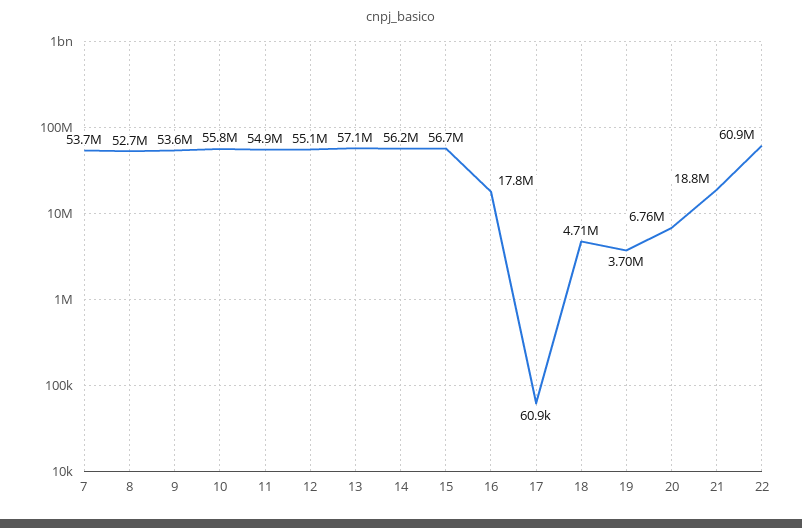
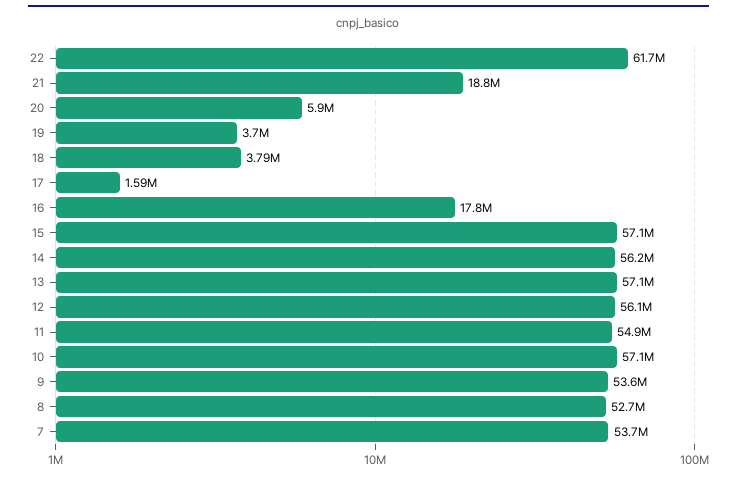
  {
    "7": 53700000,
    "8": 52700000,
    "9": 53600000,
-   "10": 55800000,
+   "10": 57100000,
    "11": 54900000,
-   "12": 55100000,
+   "12": 56100000,
    "13": 57100000,
    "14": 56200000,
-   "15": 56700000,
+   "15": 57100000,
    "16": 17800000,
-   "17": 60900,
+   "17": 1590000,
-   "18": 4710000,
+   "18": 3790000,
    "19": 3700000,
-   "20": 6760000,
+   "20": 5900000,
    "21": 18800000,
-   "22": 60900000
+   "22": 61700000
  }

